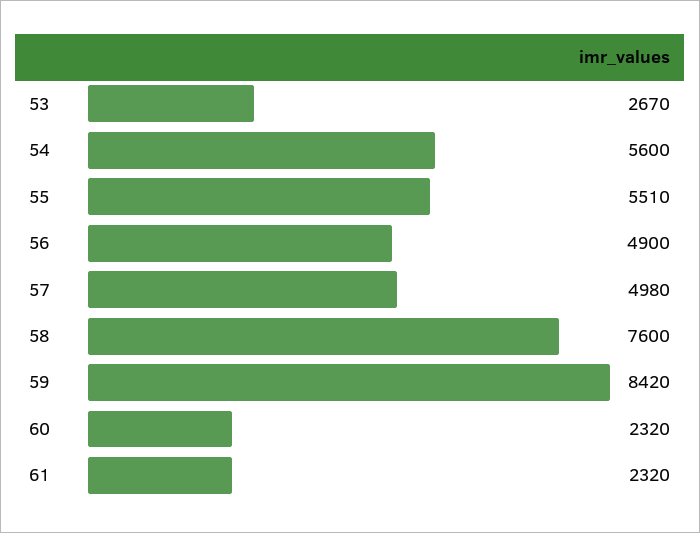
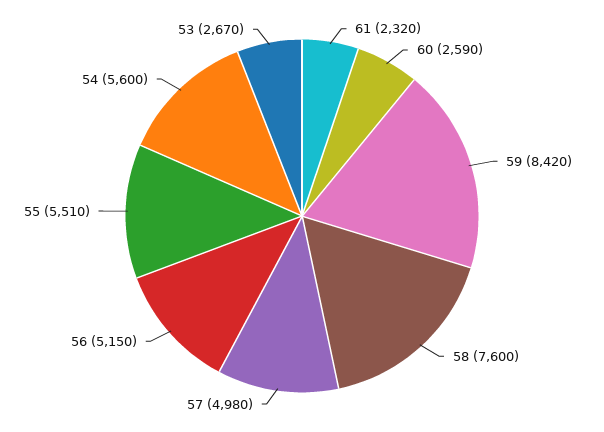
  {
    "53": 2670,
    "54": 5600,
    "55": 5510,
-   "56": 4900,
+   "56": 5150,
    "57": 4980,
    "58": 7600,
    "59": 8420,
-   "60": 2320,
+   "60": 2590,
    "61": 2320
  }

